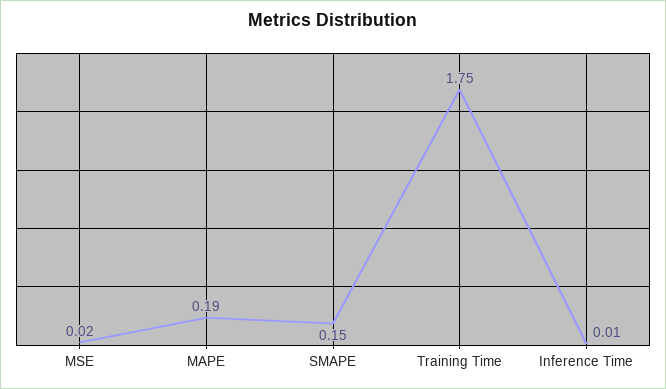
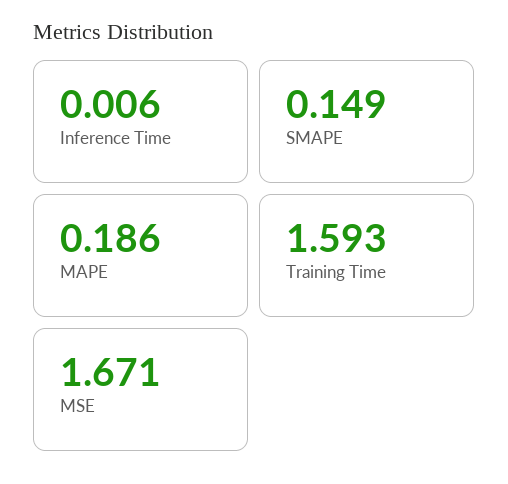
  {
-   "MSE": 0.02,
+   "MSE": 1.671,
    "MAPE": 0.186,
    "SMAPE": 0.149,
-   "Training Time": 1.75,
+   "Training Time": 1.593,
    "Inference Time": 0.006
  }

